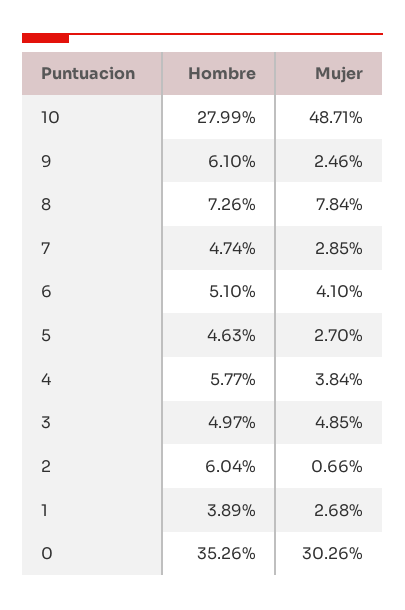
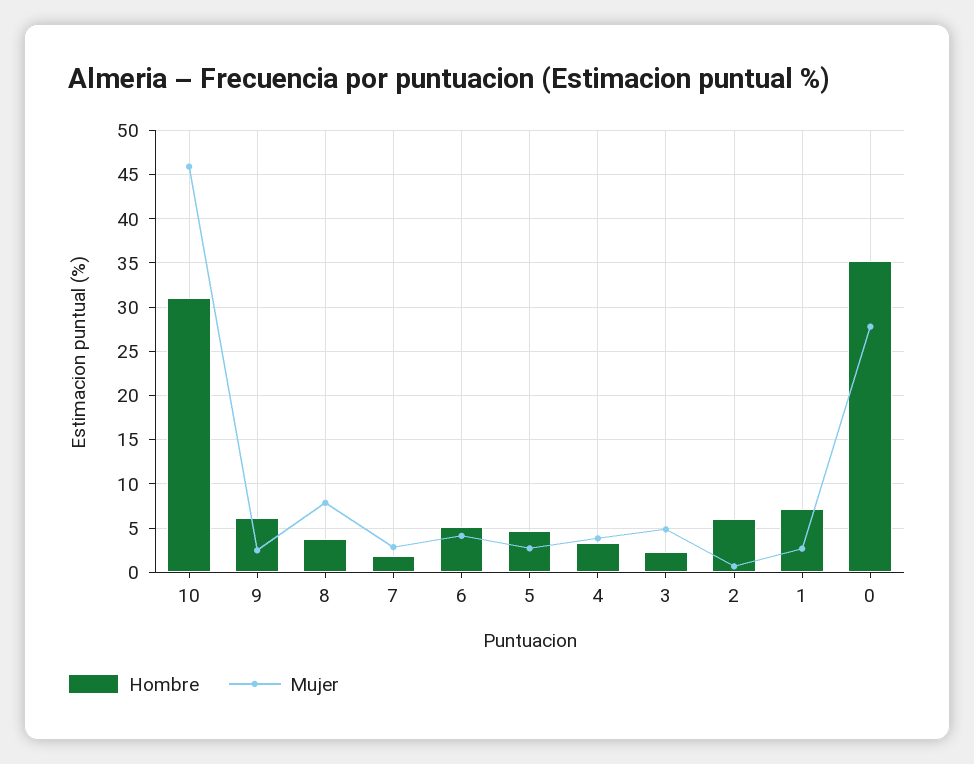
  {
    "Hombre": {
-     "10": 27.99,
+     "10": 31,
      "9": 6.1,
-     "8": 7.26,
+     "8": 4,
-     "7": 4.74,
+     "7": 2,
      "6": 5.1,
      "5": 4.63,
-     "4": 5.77,
+     "4": 3,
-     "3": 4.97,
+     "3": 2,
      "2": 6.04,
-     "1": 3.89,
+     "1": 7,
      "0": 35.26
    },
    "Mujer": {
-     "10": 48.71,
+     "10": 46,
      "9": 2.46,
      "8": 7.84,
      "7": 2.85,
      "6": 4.1,
      "5": 2.7,
      "4": 3.84,
      "3": 4.85,
      "2": 0.66,
      "1": 2.68,
-     "0": 30.26
+     "0": 28
    }
  }

